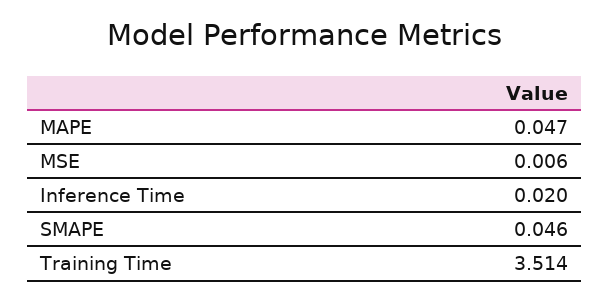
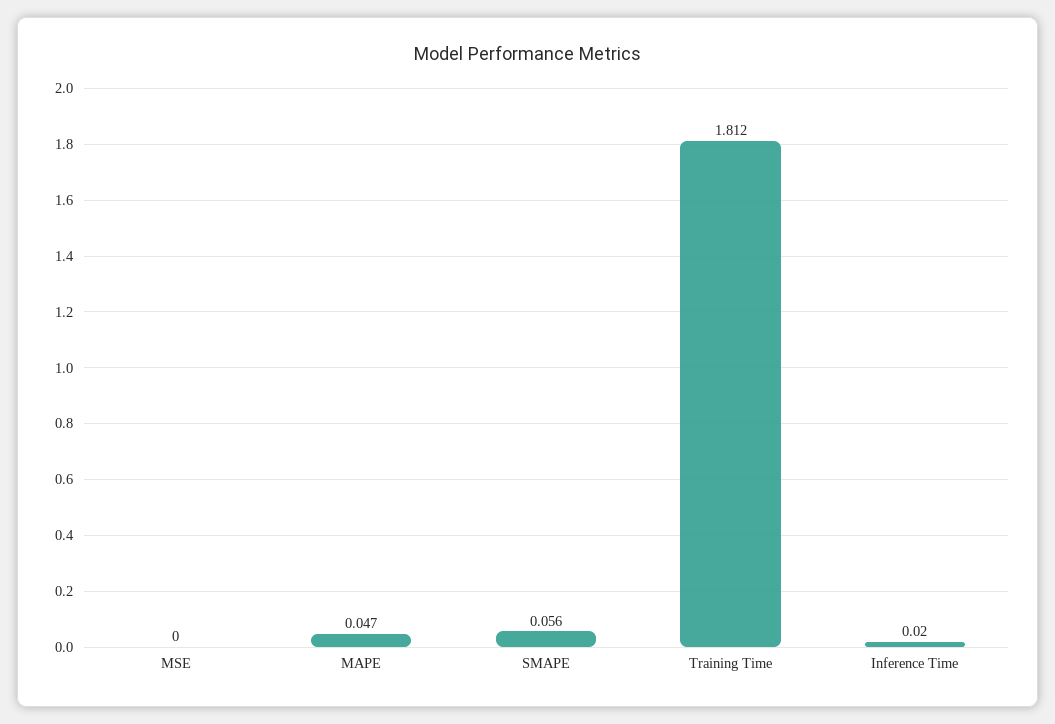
  {
    "MAPE": 0.047,
-   "MSE": 0.006,
+   "MSE": 0,
    "Inference Time": 0.02,
-   "SMAPE": 0.046,
+   "SMAPE": 0.056,
-   "Training Time": 3.514
+   "Training Time": 1.812
  }

